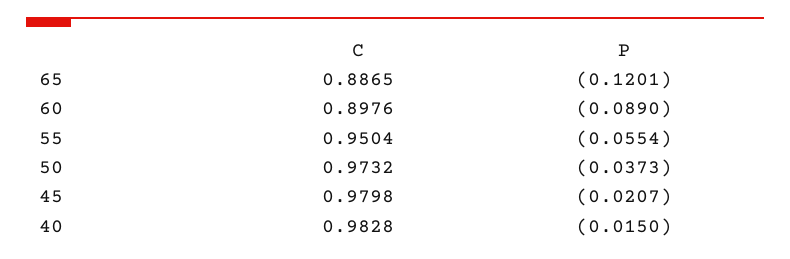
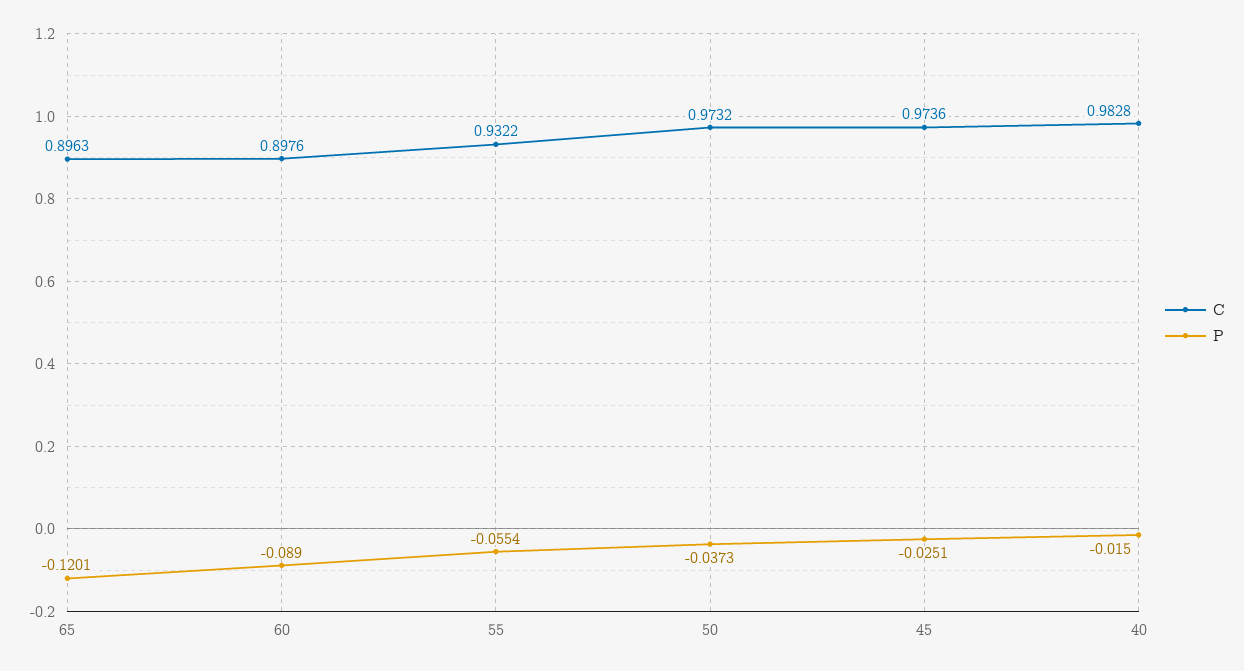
  {
    "C": {
-     "65": 0.8865,
+     "65": 0.8963,
      "60": 0.8976,
-     "55": 0.9504,
+     "55": 0.9322,
      "50": 0.9732,
-     "45": 0.9798,
+     "45": 0.9736,
      "40": 0.9828
    },
    "P": {
      "65": -0.1201,
      "60": -0.089,
      "55": -0.0554,
      "50": -0.0373,
-     "45": -0.0207,
+     "45": -0.0251,
      "40": -0.015
    }
  }

